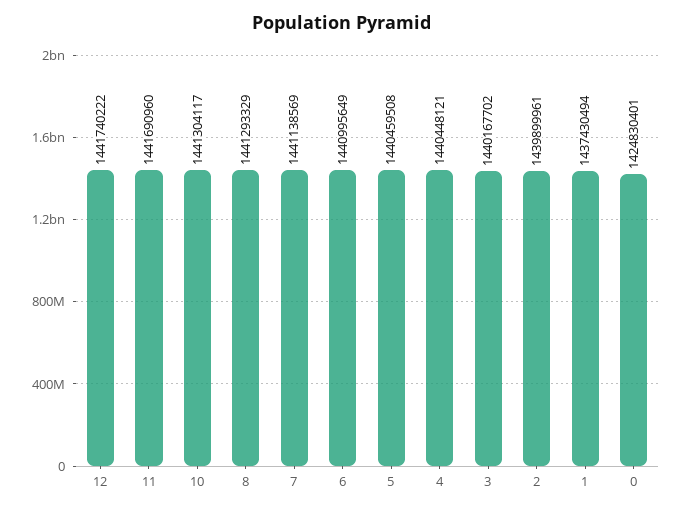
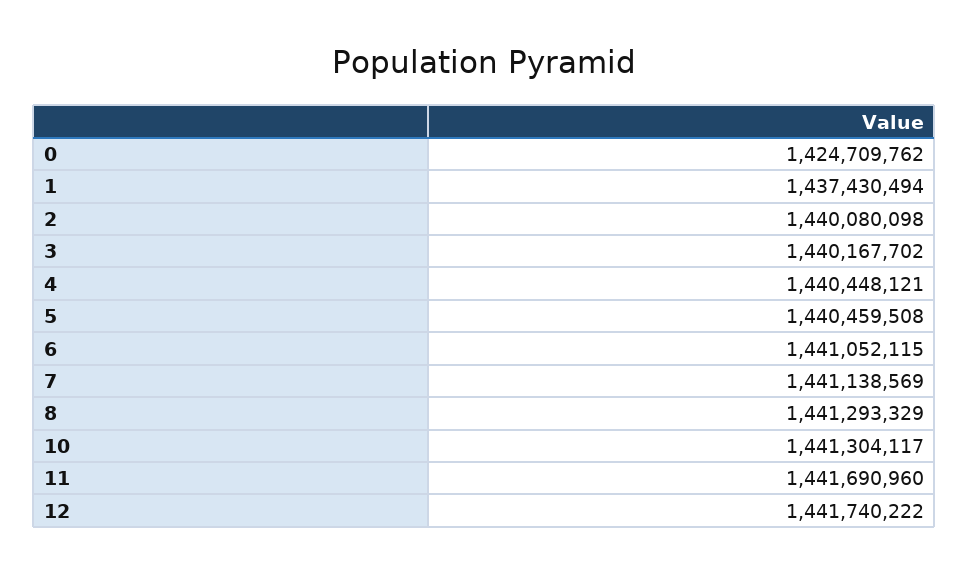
  {
    "12": 1441740222,
    "11": 1441690960,
    "10": 1441304117,
    "8": 1441293329,
    "7": 1441138569,
-   "6": 1440995649,
+   "6": 1441052115,
    "5": 1440459508,
    "4": 1440448121,
    "3": 1440167702,
-   "2": 1439899961,
+   "2": 1440080098,
    "1": 1437430494,
-   "0": 1424830401
+   "0": 1424709762
  }

